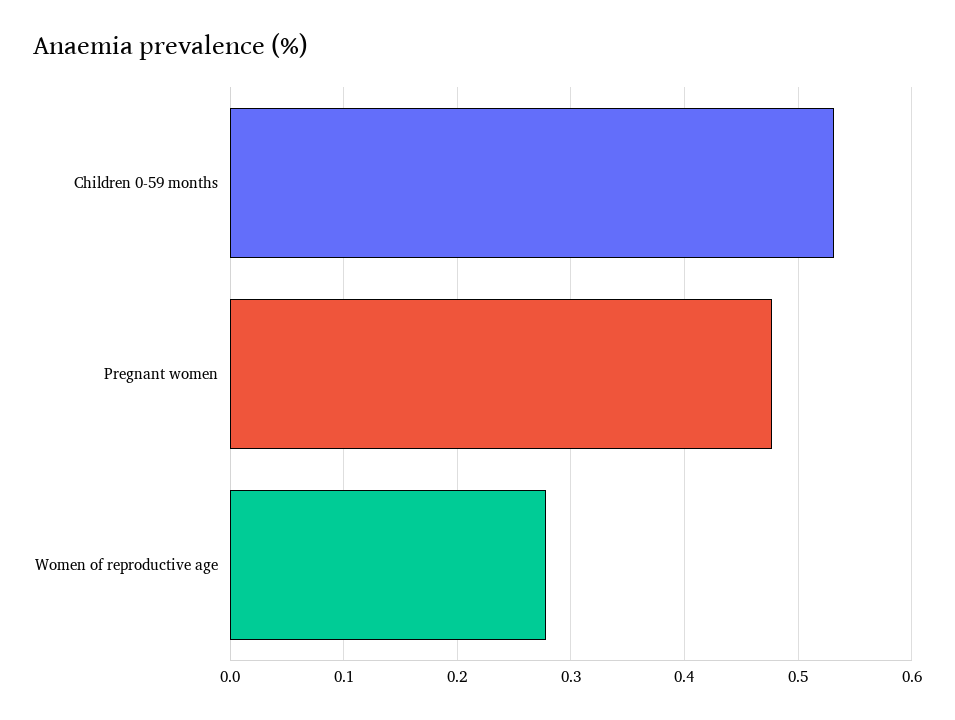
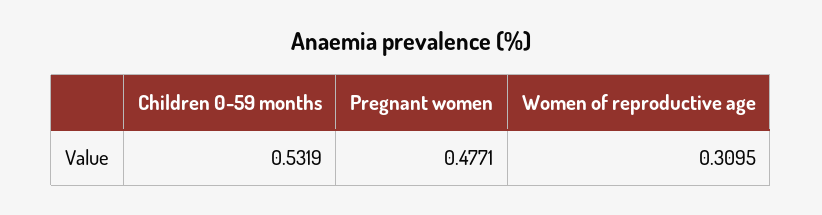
  {
    "Children 0-59 months": 0.5319,
    "Pregnant women": 0.4771,
-   "Women of reproductive age": 0.28
+   "Women of reproductive age": 0.3095
  }

